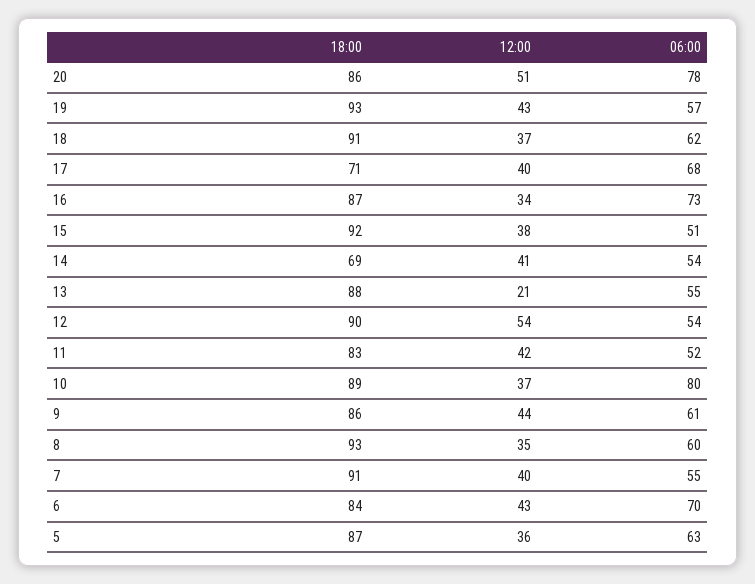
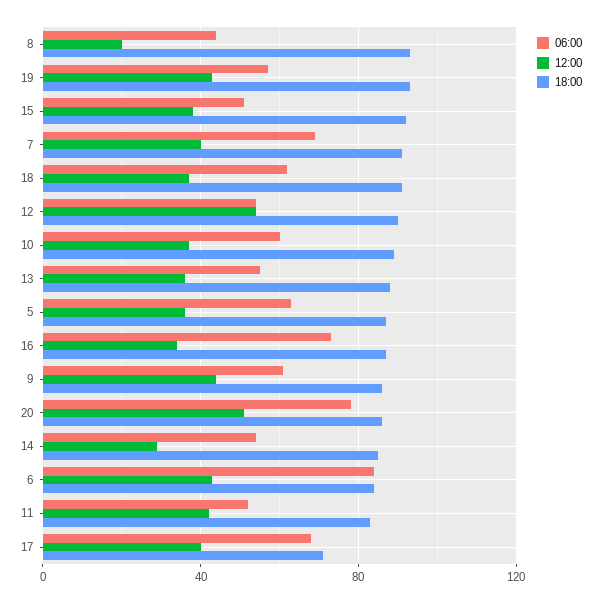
  {
    "18:00": {
      "20": 86,
      "19": 93,
      "18": 91,
      "17": 71,
      "16": 87,
      "15": 92,
-     "14": 69,
+     "14": 85,
      "13": 88,
      "12": 90,
      "11": 83,
      "10": 89,
      "9": 86,
      "8": 93,
      "7": 91,
      "6": 84,
      "5": 87
    },
    "12:00": {
      "20": 51,
      "19": 43,
      "18": 37,
      "17": 40,
      "16": 34,
      "15": 38,
-     "14": 41,
+     "14": 30,
-     "13": 21,
+     "13": 35,
      "12": 54,
      "11": 42,
      "10": 37,
      "9": 44,
-     "8": 35,
+     "8": 20,
      "7": 40,
      "6": 43,
      "5": 36
    },
    "06:00": {
      "20": 78,
      "19": 57,
      "18": 62,
      "17": 68,
      "16": 73,
      "15": 51,
      "14": 54,
      "13": 55,
      "12": 54,
      "11": 52,
-     "10": 80,
+     "10": 60,
      "9": 61,
-     "8": 60,
+     "8": 45,
-     "7": 55,
+     "7": 70,
-     "6": 70,
+     "6": 85,
      "5": 63
    }
  }

